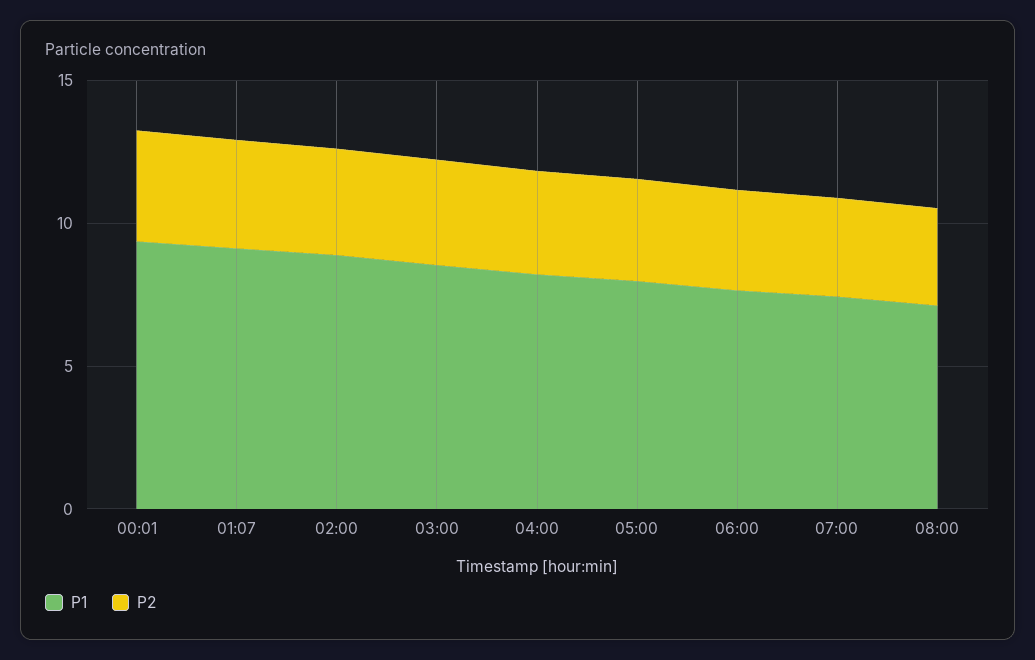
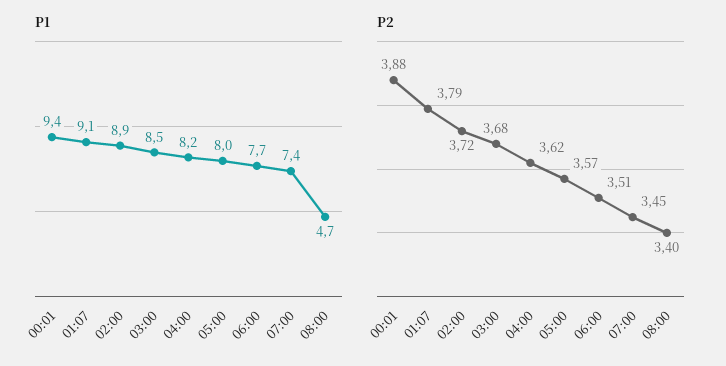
  {
    "P1": {
      "00:01": 9.4,
      "01:07": 9.1,
      "02:00": 8.9,
      "03:00": 8.5,
      "04:00": 8.2,
      "05:00": 8,
      "06:00": 7.7,
      "07:00": 7.4,
-     "08:00": 7
+     "08:00": 4.7
    },
    "P2": {
      "00:01": 3.88,
      "01:07": 3.79,
      "02:00": 3.72,
      "03:00": 3.68,
      "04:00": 3.62,
      "05:00": 3.57,
      "06:00": 3.51,
      "07:00": 3.45,
      "08:00": 3.4
    }
  }

